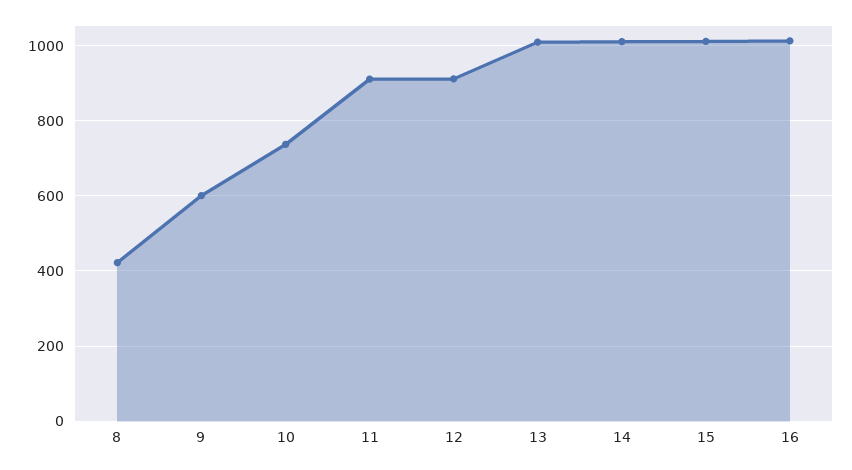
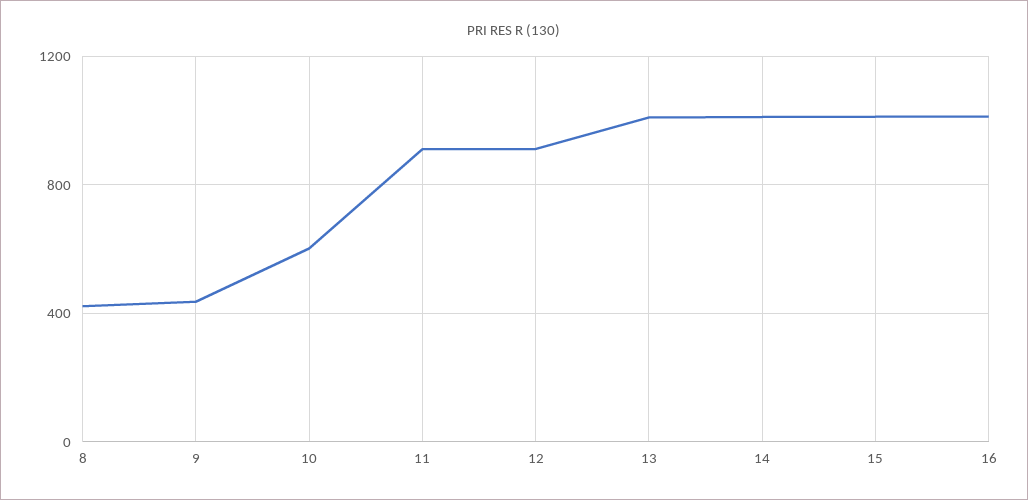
  {
    "8": 420,
-   "9": 600,
+   "9": 450,
-   "10": 740,
+   "10": 600,
    "11": 920,
    "12": 920,
    "13": 1020,
    "14": 1020,
    "15": 1020,
    "16": 1020
  }

